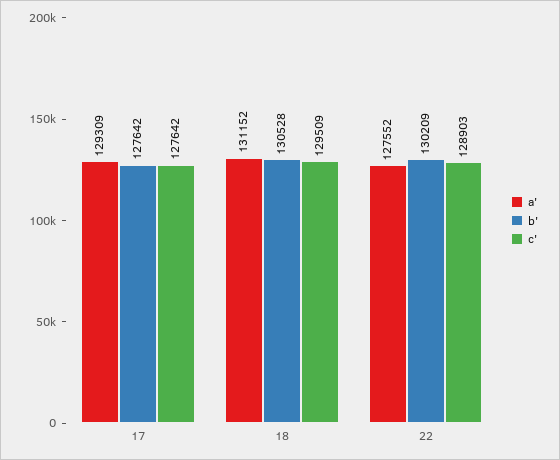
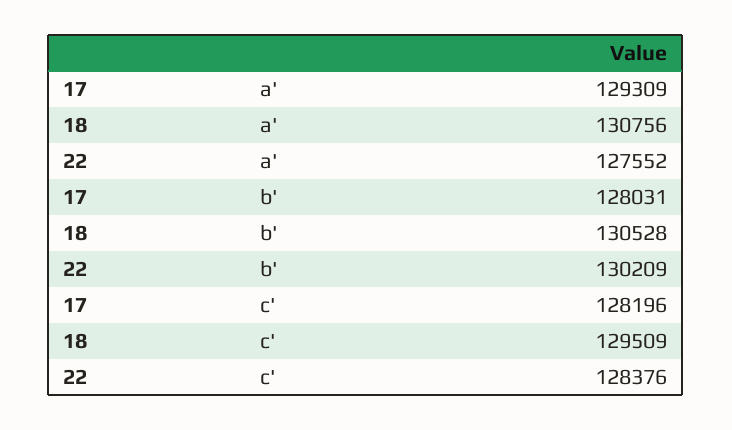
  {
    "a'": {
      "17": 129309,
-     "18": 131152,
+     "18": 130756,
      "22": 127552
    },
    "b'": {
-     "17": 127642,
+     "17": 128031,
      "18": 130528,
      "22": 130209
    },
    "c'": {
-     "17": 127642,
+     "17": 128196,
      "18": 129509,
-     "22": 128903
+     "22": 128376
    }
  }

